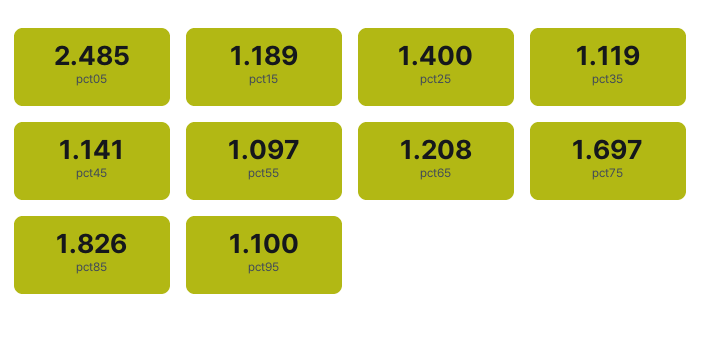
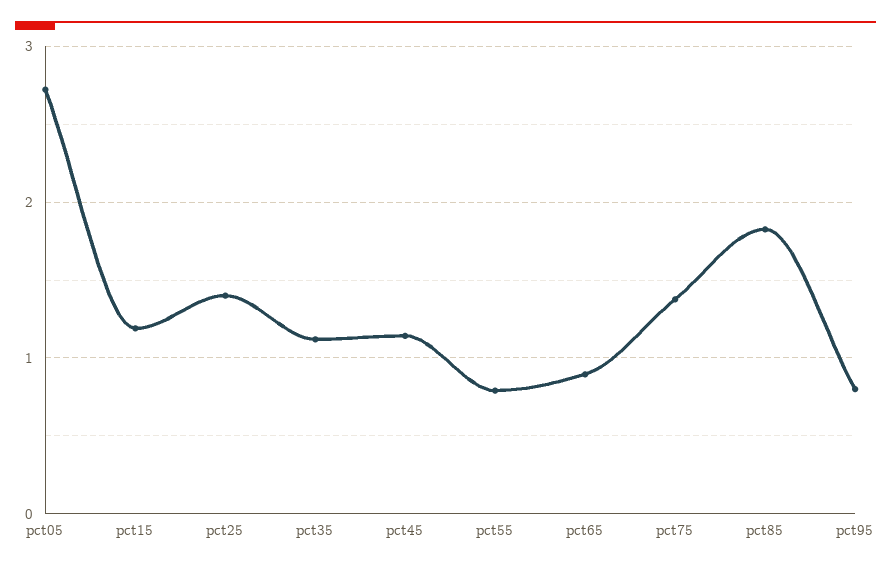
  {
-   "pct05": 2.485,
+   "pct05": 2.7,
    "pct15": 1.189,
    "pct25": 1.4,
    "pct35": 1.119,
    "pct45": 1.141,
-   "pct55": 1.097,
+   "pct55": 0.8,
-   "pct65": 1.208,
+   "pct65": 0.9,
-   "pct75": 1.697,
+   "pct75": 1.4,
    "pct85": 1.826,
-   "pct95": 1.1
+   "pct95": 0.8
  }

